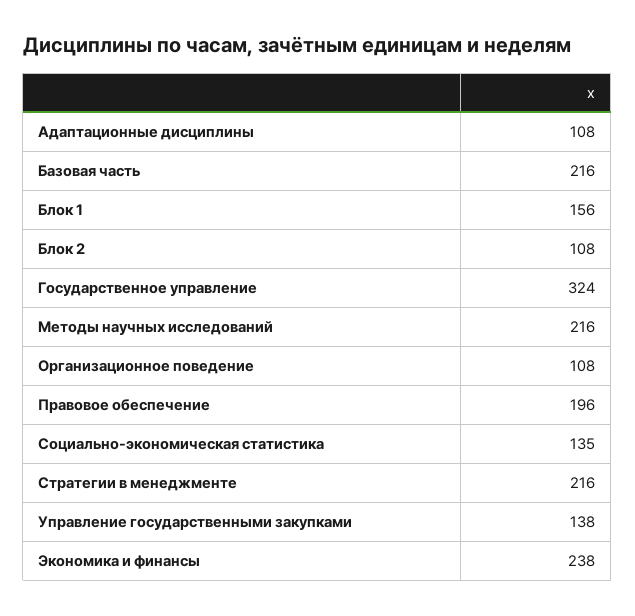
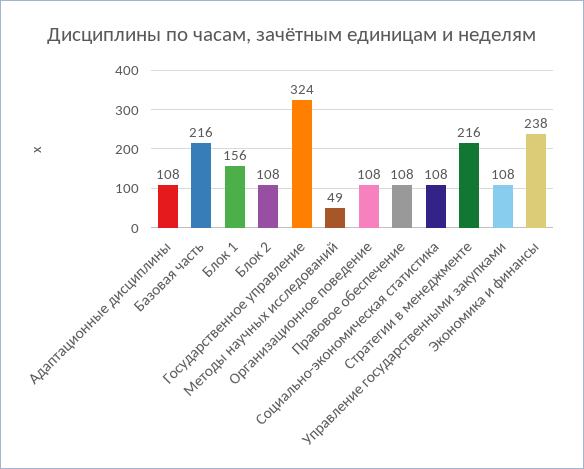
  {
    "Адаптационные дисциплины": 108,
    "Базовая часть": 216,
    "Блок 1": 156,
    "Блок 2": 108,
    "Государственное управление": 324,
-   "Методы научных исследований": 216,
+   "Методы научных исследований": 49,
    "Организационное поведение": 108,
-   "Правовое обеспечение": 196,
+   "Правовое обеспечение": 108,
-   "Социально-экономическая статистика": 135,
+   "Социально-экономическая статистика": 108,
    "Стратегии в менеджменте": 216,
-   "Управление государственными закупками": 138,
+   "Управление государственными закупками": 108,
    "Экономика и финансы": 238
  }

